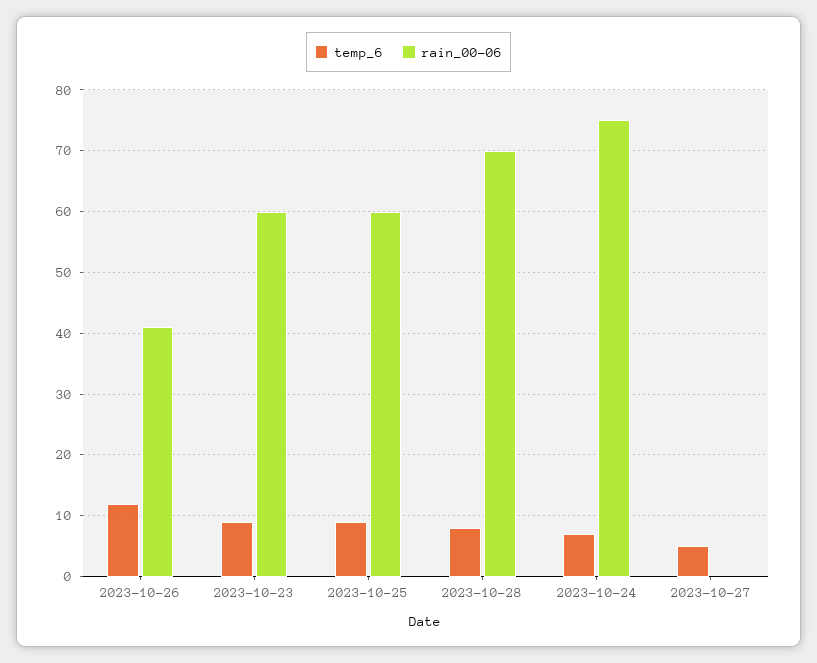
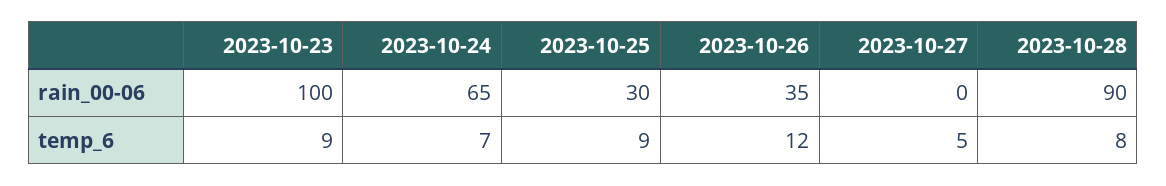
  {
    "temp_6": {
      "2023-10-26": 12,
      "2023-10-23": 9,
      "2023-10-25": 9,
      "2023-10-28": 8,
      "2023-10-24": 7,
      "2023-10-27": 5
    },
    "rain_00-06": {
-     "2023-10-26": 41,
+     "2023-10-26": 35,
-     "2023-10-23": 60,
+     "2023-10-23": 100,
-     "2023-10-25": 60,
+     "2023-10-25": 30,
-     "2023-10-28": 70,
+     "2023-10-28": 90,
-     "2023-10-24": 75,
+     "2023-10-24": 65,
      "2023-10-27": 0
    }
  }

